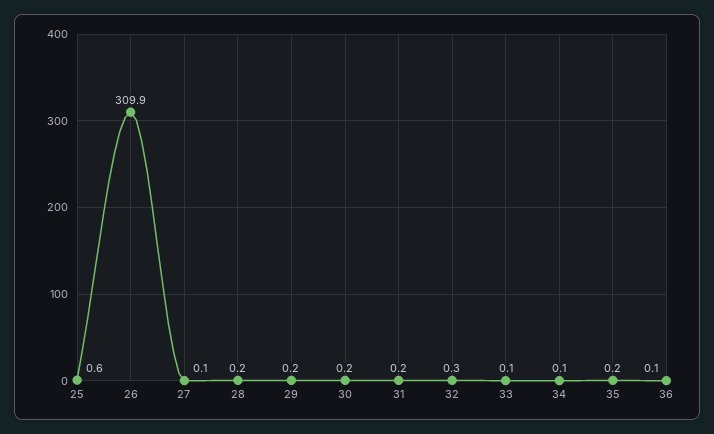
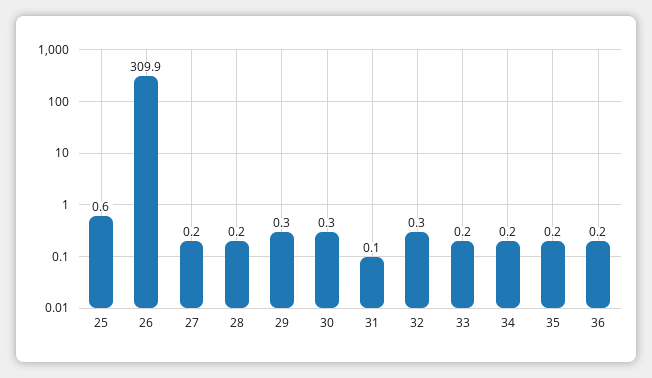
  {
    "25": 0.6,
    "26": 309.9,
-   "27": 0.1,
+   "27": 0.2,
    "28": 0.2,
-   "29": 0.2,
+   "29": 0.3,
-   "30": 0.2,
+   "30": 0.3,
-   "31": 0.2,
+   "31": 0.1,
    "32": 0.3,
-   "33": 0.1,
+   "33": 0.2,
-   "34": 0.1,
+   "34": 0.2,
    "35": 0.2,
-   "36": 0.1
+   "36": 0.2
  }

